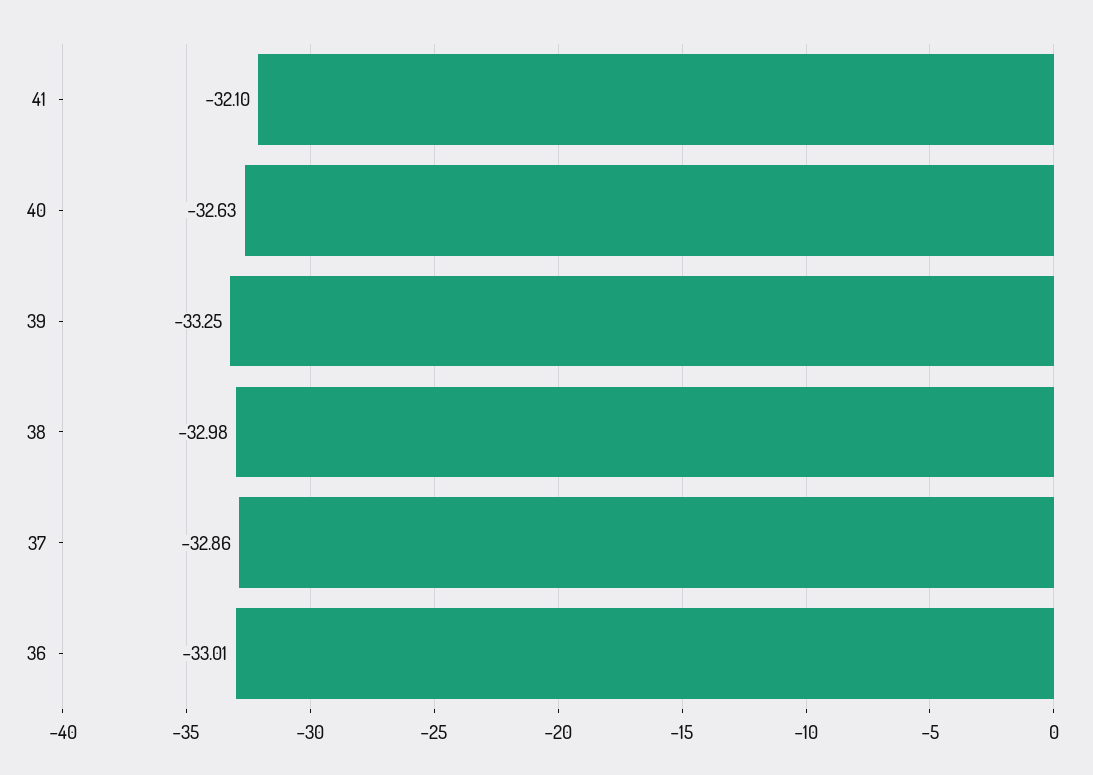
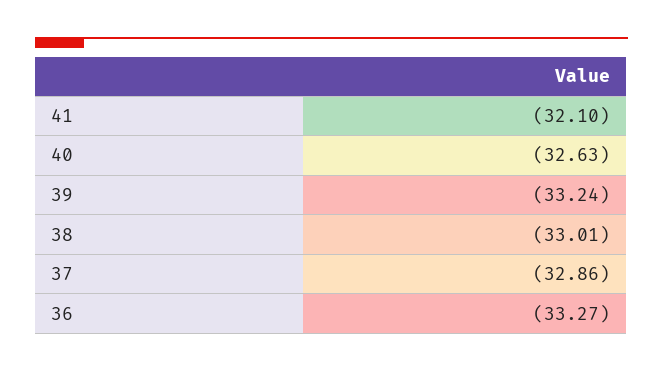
  {
    "41": -32.1,
    "40": -32.63,
-   "39": -33.25,
+   "39": -33.24,
-   "38": -32.98,
+   "38": -33.01,
    "37": -32.86,
-   "36": -33.01
+   "36": -33.27
  }

